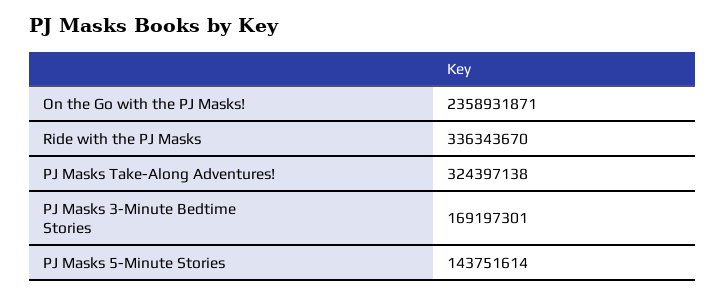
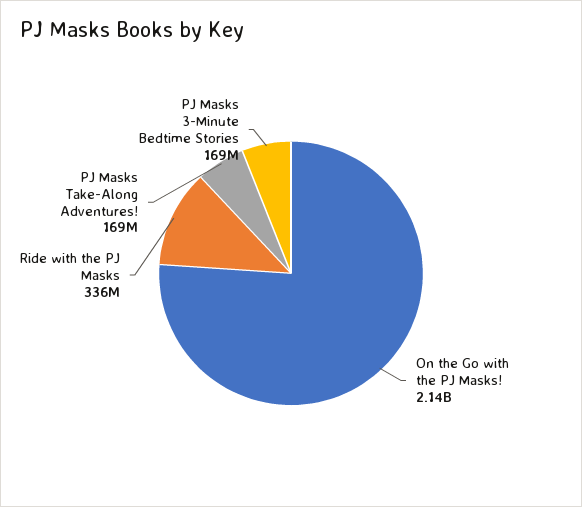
  {
-   "On the Go with the PJ Masks!": 2358931871,
+   "On the Go with the PJ Masks!": 2140000000,
    "Ride with the PJ Masks": 336343670,
-   "PJ Masks Take-Along Adventures!": 324397138,
+   "PJ Masks Take-Along Adventures!": 169000000,
-   "PJ Masks 3-Minute Bedtime Stories": 169197301,
+   "PJ Masks 3-Minute Bedtime Stories": 169197301
-   "PJ Masks 5-Minute Stories": 143751614
  }

